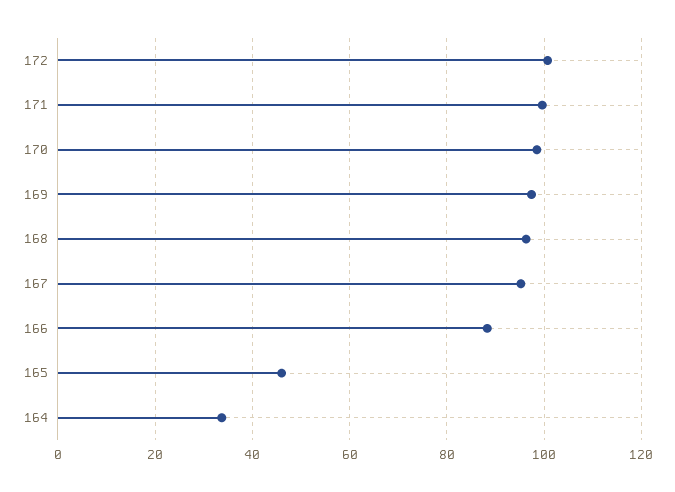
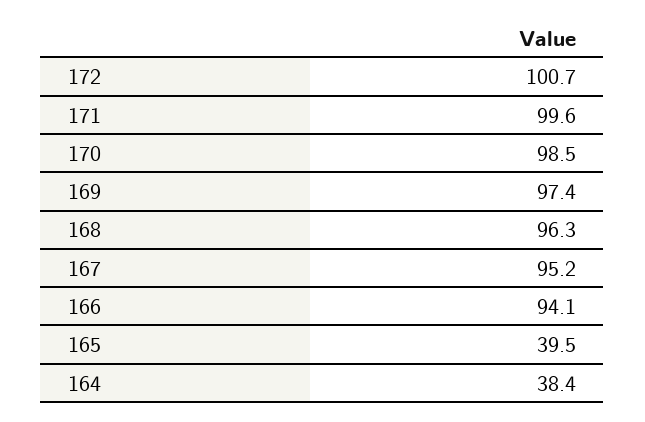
  {
    "172": 100.7,
    "171": 99.6,
    "170": 98.5,
    "169": 97.4,
    "168": 96.3,
    "167": 95.2,
-   "166": 88,
+   "166": 94.1,
-   "165": 46,
+   "165": 39.5,
-   "164": 34
+   "164": 38.4
  }

